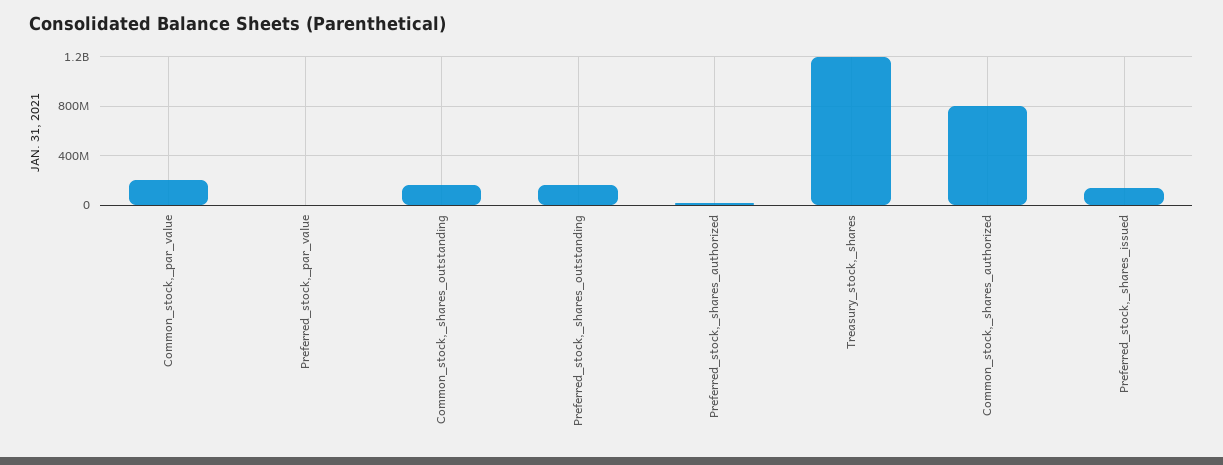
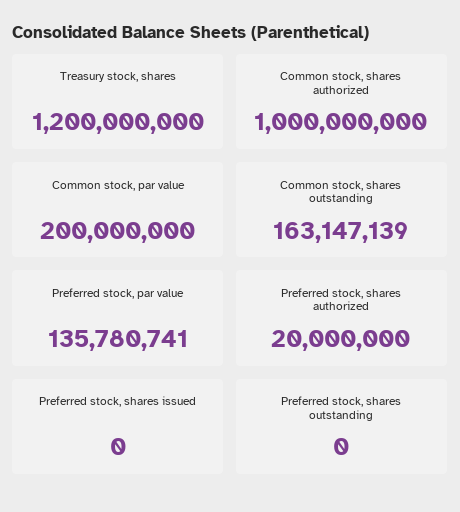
  {
    "Common_stock,_par_value": 200000000,
-   "Preferred_stock,_par_value": 0,
+   "Preferred_stock,_par_value": 135780741,
    "Common_stock,_shares_outstanding": 163147139,
-   "Preferred_stock,_shares_outstanding": 150000000,
+   "Preferred_stock,_shares_outstanding": 0,
    "Preferred_stock,_shares_authorized": 20000000,
    "Treasury_stock,_shares": 1200000000,
-   "Common_stock,_shares_authorized": 800000000,
+   "Common_stock,_shares_authorized": 1000000000,
-   "Preferred_stock,_shares_issued": 150000000
+   "Preferred_stock,_shares_issued": 0
  }

